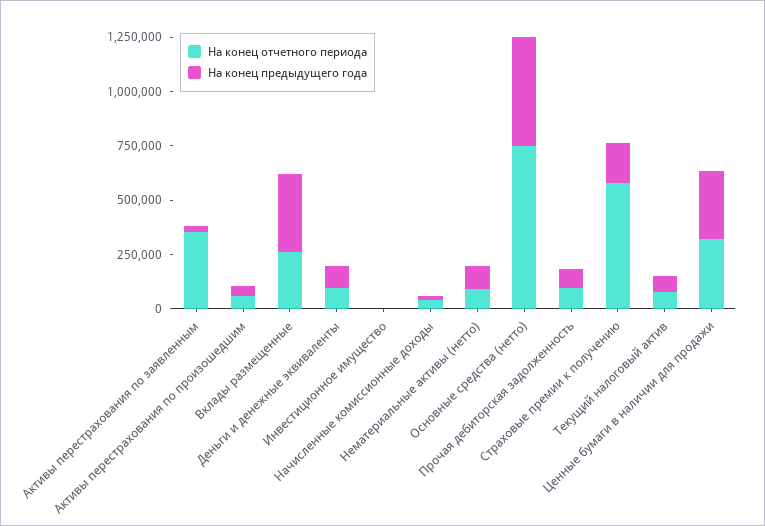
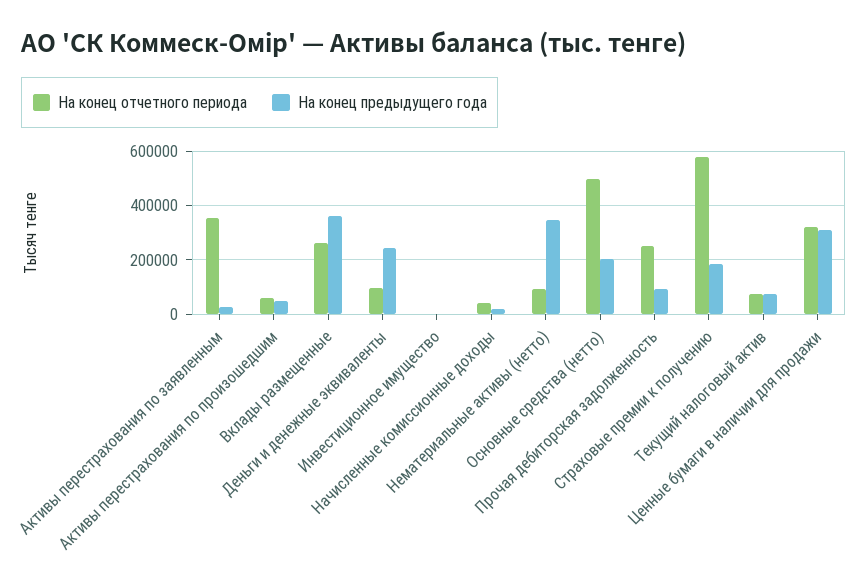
  {
    "На конец отчетного периода": {
      "Активы перестрахования по заявленным": 350000,
      "Активы перестрахования по произошедшим": 50000,
      "Вклады размещенные": 250000,
      "Деньги и денежные эквиваленты": 100000,
      "Инвестиционное имущество": 0,
      "Начисленные комиссионные доходы": 50000,
      "Нематериальные активы (нетто)": 100000,
-     "Основные средства (нетто)": 750000,
+     "Основные средства (нетто)": 500000,
-     "Прочая дебиторская задолженность": 100000,
+     "Прочая дебиторская задолженность": 250000,
      "Страховые премии к получению": 575000,
      "Текущий налоговый актив": 75000,
      "Ценные бумаги в наличии для продажи": 325000
    },
    "На конец предыдущего года": {
      "Активы перестрахования по заявленным": 25000,
      "Активы перестрахования по произошедшим": 50000,
      "Вклады размещенные": 350000,
-     "Деньги и денежные эквиваленты": 100000,
+     "Деньги и денежные эквиваленты": 250000,
      "Инвестиционное имущество": 0,
      "Начисленные комиссионные доходы": 25000,
-     "Нематериальные активы (нетто)": 100000,
+     "Нематериальные активы (нетто)": 350000,
-     "Основные средства (нетто)": 500000,
+     "Основные средства (нетто)": 200000,
      "Прочая дебиторская задолженность": 100000,
      "Страховые премии к получению": 175000,
      "Текущий налоговый актив": 75000,
      "Ценные бумаги в наличии для продажи": 300000
    }
  }

